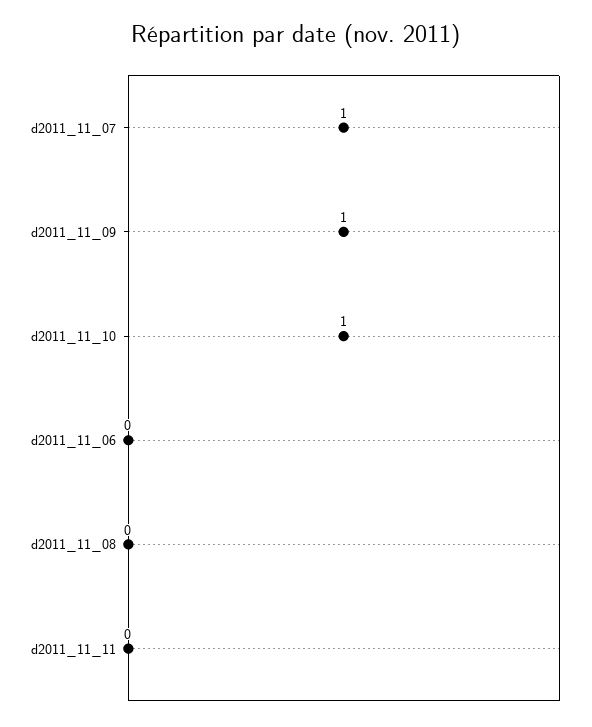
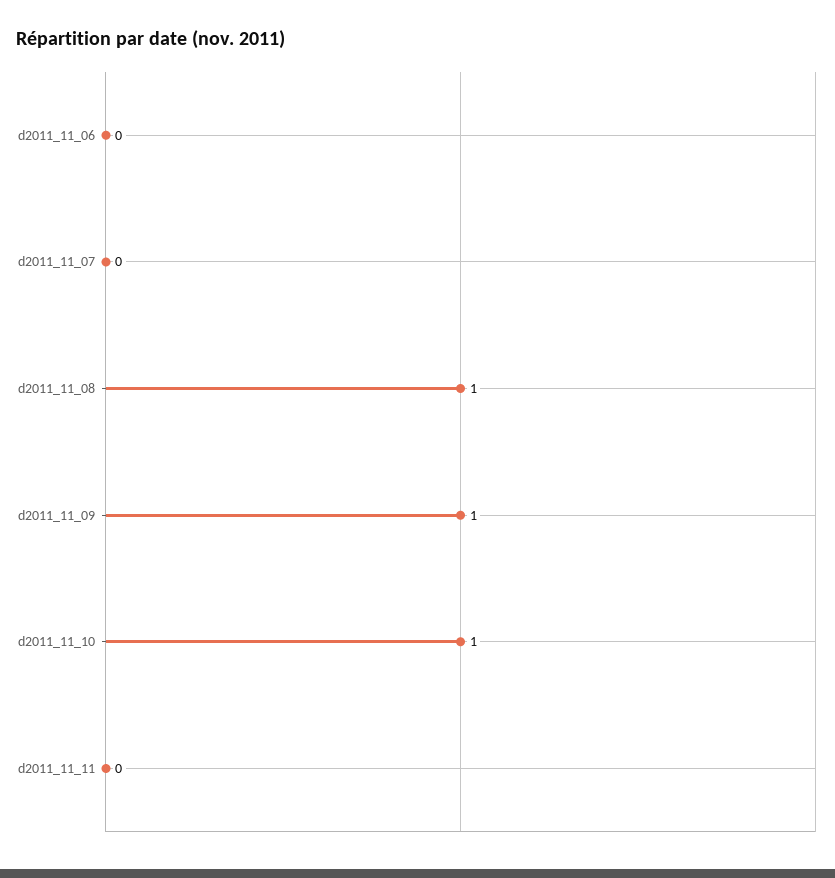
  {
-   "d2011_11_07": 1,
+   "d2011_11_07": 0,
    "d2011_11_09": 1,
    "d2011_11_10": 1,
    "d2011_11_06": 0,
-   "d2011_11_08": 0,
+   "d2011_11_08": 1,
    "d2011_11_11": 0
  }

